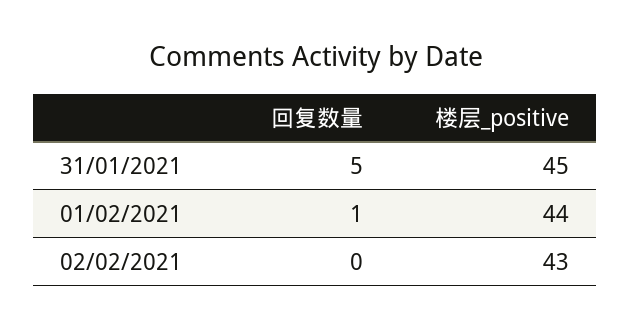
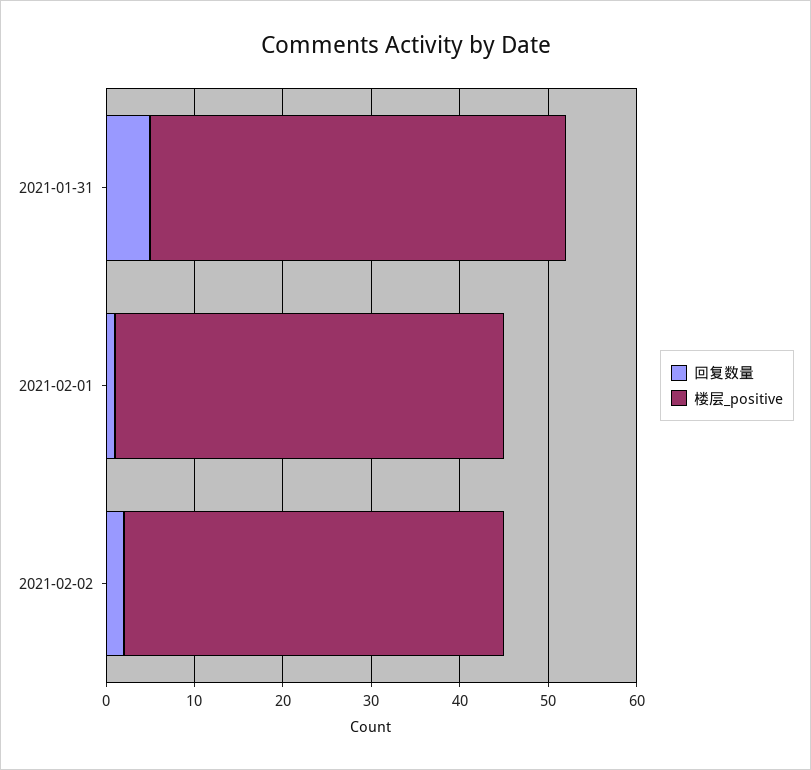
  {
    "回复数量": {
      "31/01/2021": 5,
      "01/02/2021": 1,
-     "02/02/2021": 0
+     "02/02/2021": 2
    },
    "楼层_positive": {
-     "31/01/2021": 45,
+     "31/01/2021": 47,
      "01/02/2021": 44,
      "02/02/2021": 43
    }
  }

